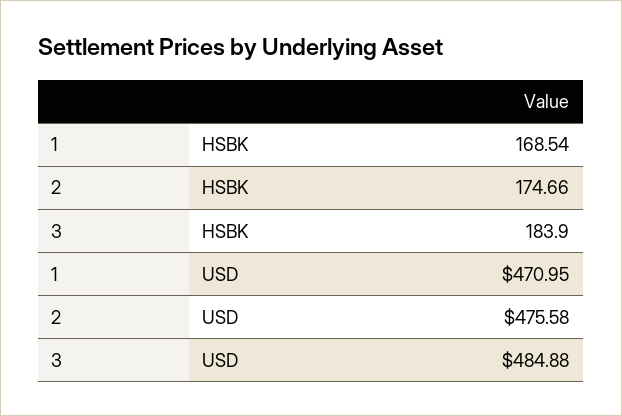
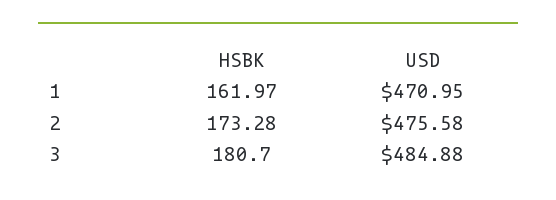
  {
    "1": {
-     "HSBK": 168.54,
+     "HSBK": 161.97,
      "USD": 470.95
    },
    "2": {
-     "HSBK": 174.66,
+     "HSBK": 173.28,
      "USD": 475.58
    },
    "3": {
-     "HSBK": 183.9,
+     "HSBK": 180.7,
      "USD": 484.88
    }
  }

